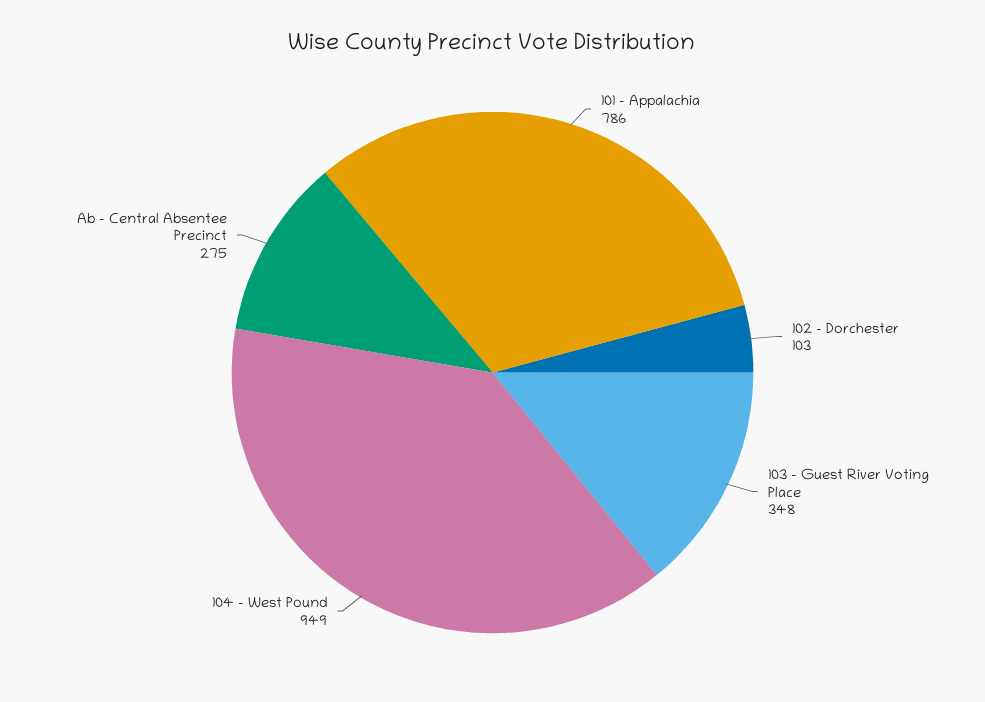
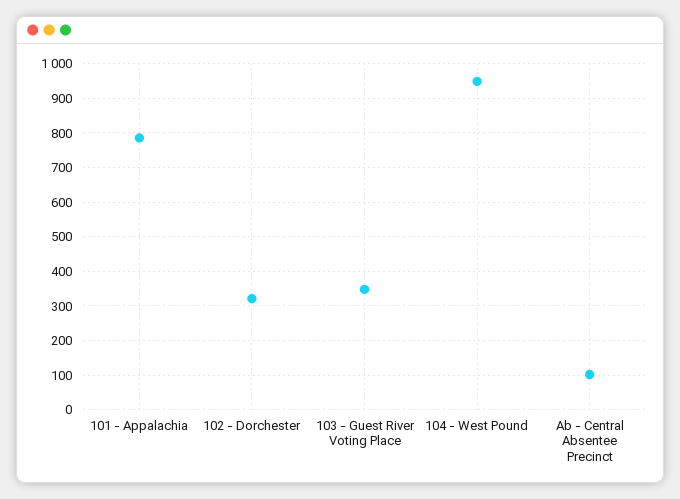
  {
    "101 - Appalachia": 786,
-   "102 - Dorchester": 103,
+   "102 - Dorchester": 320,
    "103 - Guest River Voting Place": 348,
    "104 - West Pound": 949,
-   "Ab - Central Absentee Precinct": 275
+   "Ab - Central Absentee Precinct": 100
  }

